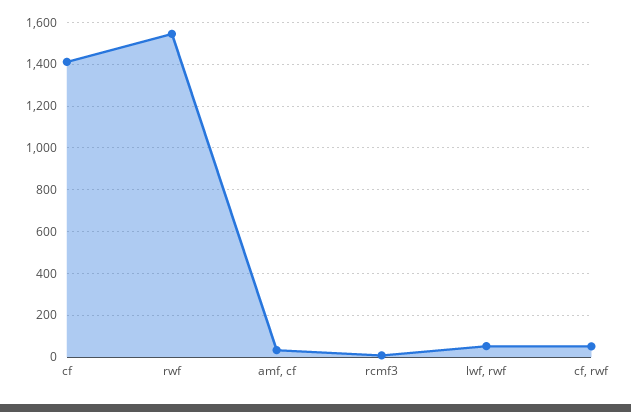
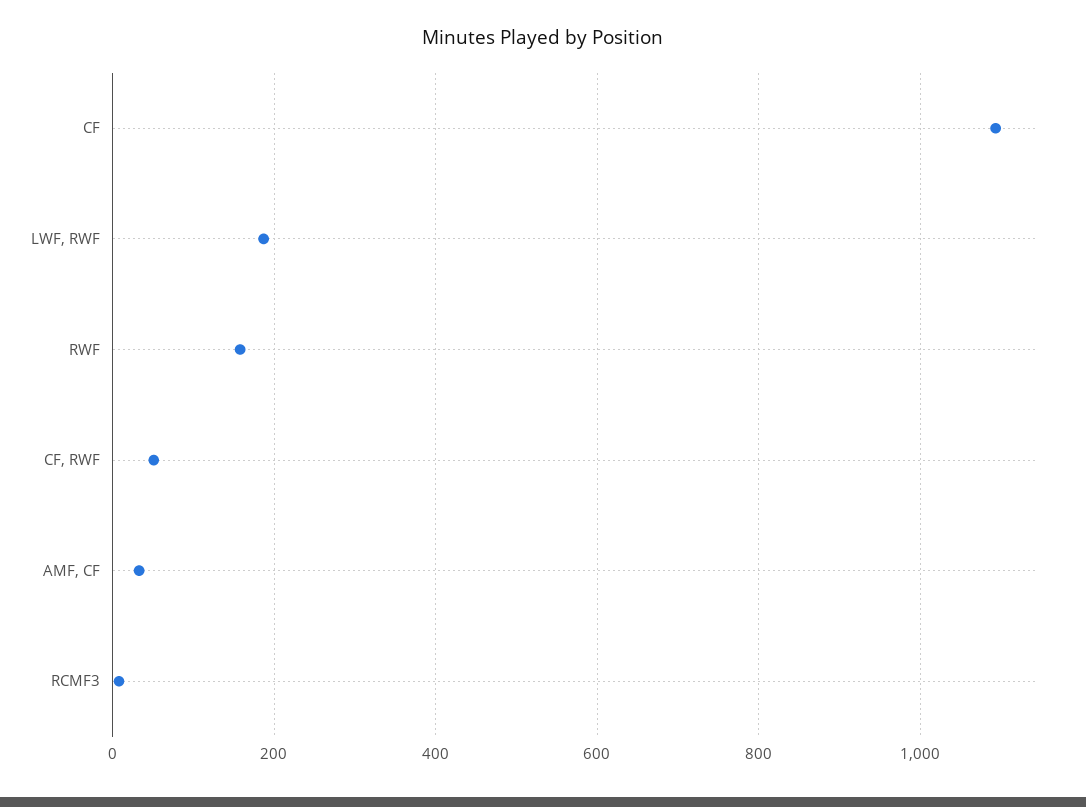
  {
-   "cf": 1400,
+   "cf": 1100,
-   "rwf": 1550,
+   "rwf": 160,
    "amf, cf": 40,
    "rcmf3": 0,
-   "lwf, rwf": 50,
+   "lwf, rwf": 180,
    "cf, rwf": 60
  }

